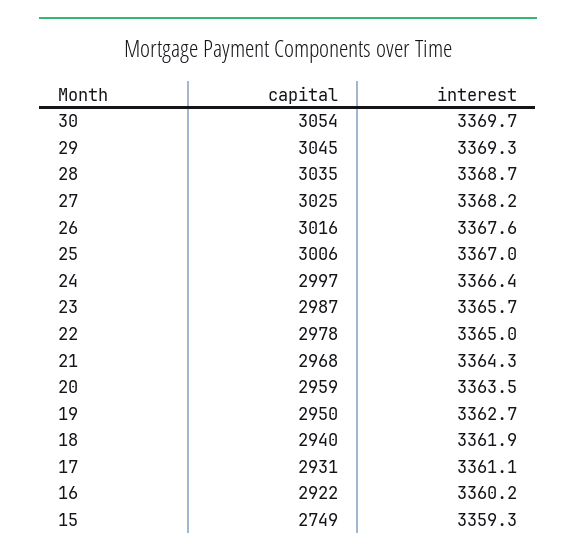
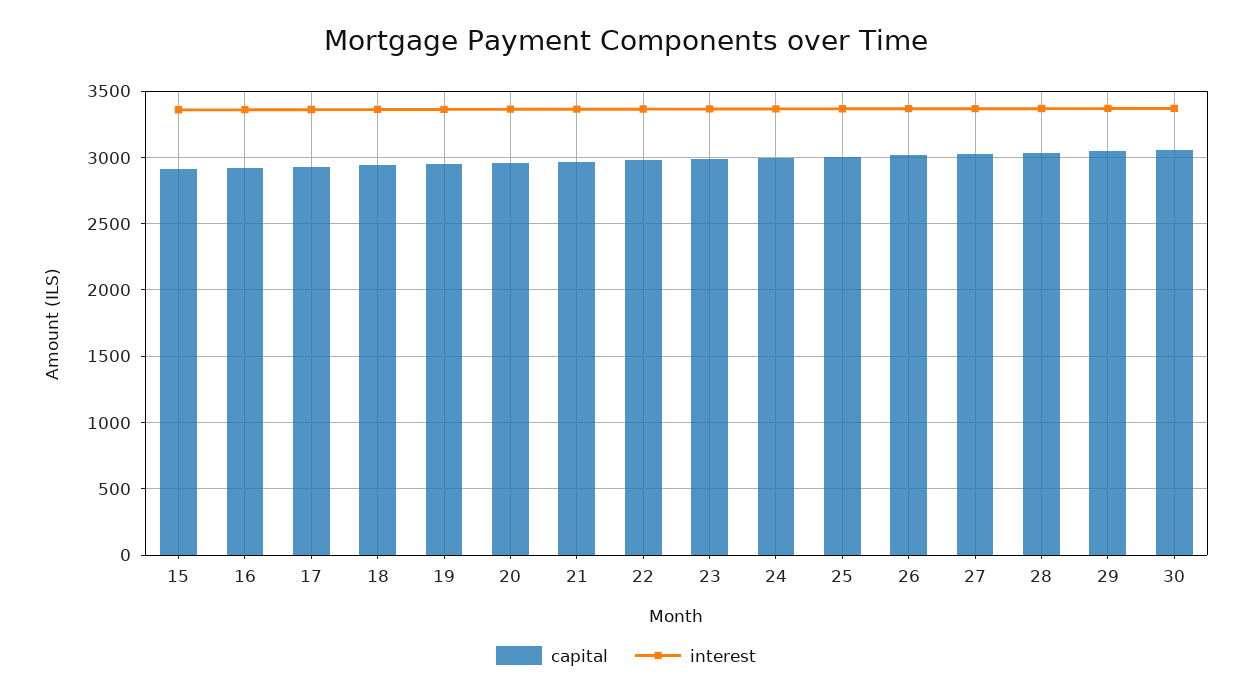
  {
    "capital": {
      "30": 3054,
      "29": 3045,
      "28": 3035,
      "27": 3025,
      "26": 3016,
      "25": 3006,
      "24": 2997,
      "23": 2987,
      "22": 2978,
      "21": 2968,
      "20": 2959,
      "19": 2950,
      "18": 2940,
      "17": 2931,
      "16": 2922,
-     "15": 2749
+     "15": 2900
    },
    "interest": {
      "30": 3369.7,
      "29": 3369.3,
      "28": 3368.7,
      "27": 3368.2,
      "26": 3367.6,
      "25": 3367,
      "24": 3366.4,
      "23": 3365.7,
      "22": 3365,
      "21": 3364.3,
      "20": 3363.5,
      "19": 3362.7,
      "18": 3361.9,
      "17": 3361.1,
      "16": 3360.2,
      "15": 3359.3
    }
  }

